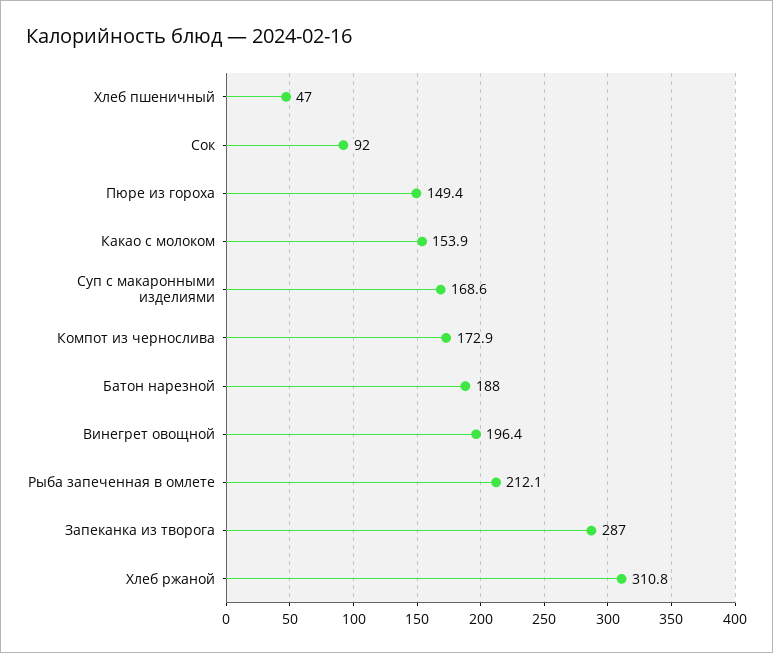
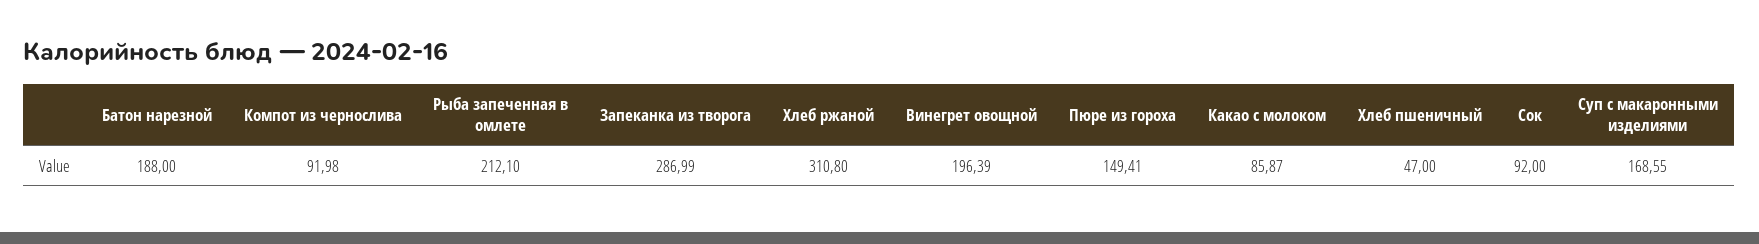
  {
    "Хлеб пшеничный": 47,
    "Сок": 92,
    "Пюре из гороха": 149.41,
-   "Какао с молоком": 153.9,
+   "Какао с молоком": 85.87,
    "Суп с макаронными изделиями": 168.55,
-   "Компот из чернослива": 172.9,
+   "Компот из чернослива": 91.98,
    "Батон нарезной": 188,
    "Винегрет овощной": 196.39,
    "Рыба запеченная в омлете": 212.1,
    "Запеканка из творога": 286.99,
    "Хлеб ржаной": 310.8
  }

